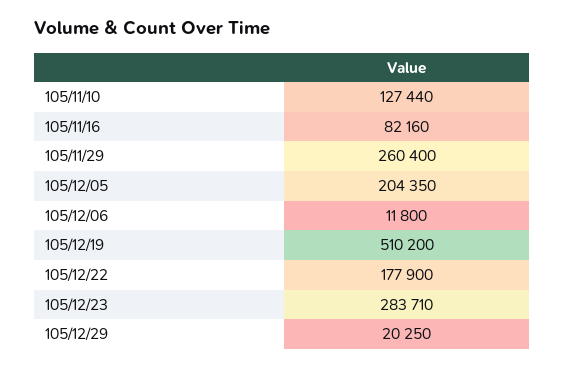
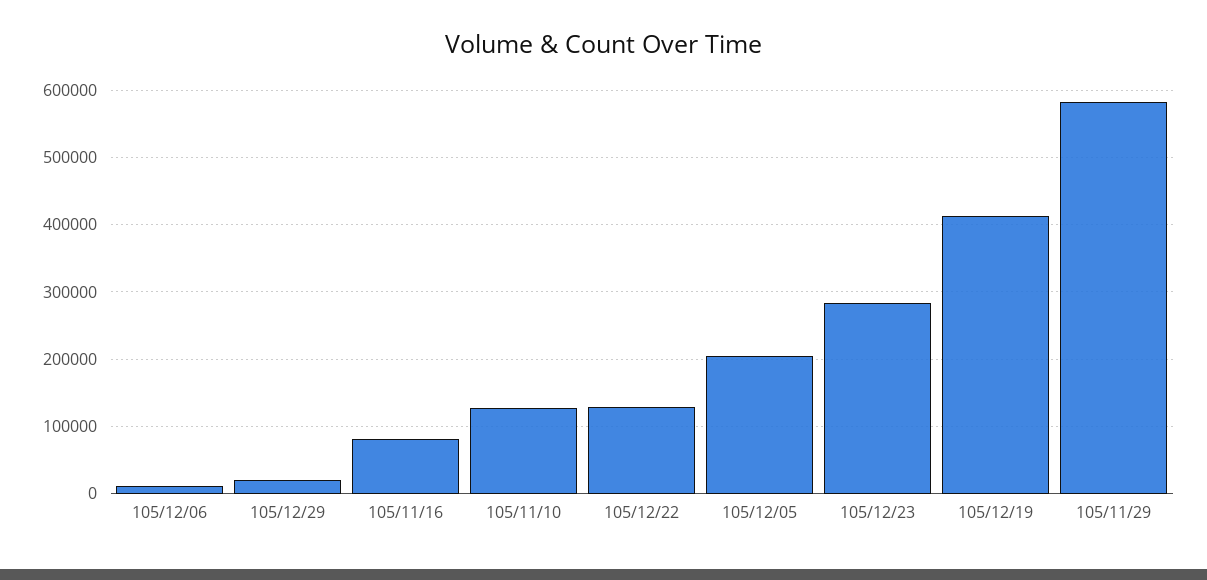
  {
    "105/11/10": 127440,
    "105/11/16": 82160,
-   "105/11/29": 260400,
+   "105/11/29": 580000,
    "105/12/05": 204350,
    "105/12/06": 11800,
-   "105/12/19": 510200,
+   "105/12/19": 410000,
-   "105/12/22": 177900,
+   "105/12/22": 130000,
    "105/12/23": 283710,
    "105/12/29": 20250
  }

